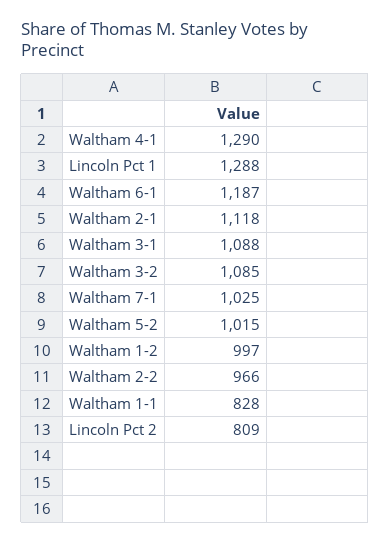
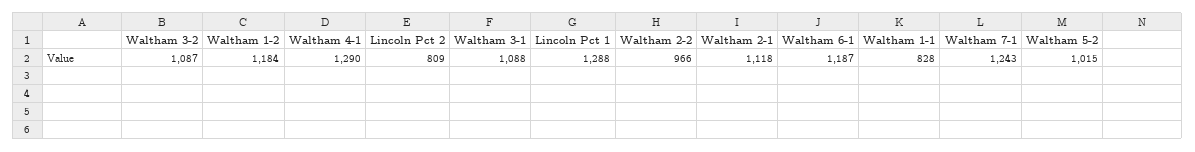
  {
    "Waltham 4-1": 1290,
    "Lincoln Pct 1": 1288,
    "Waltham 6-1": 1187,
    "Waltham 2-1": 1118,
    "Waltham 3-1": 1088,
-   "Waltham 3-2": 1085,
+   "Waltham 3-2": 1087,
-   "Waltham 7-1": 1025,
+   "Waltham 7-1": 1243,
    "Waltham 5-2": 1015,
-   "Waltham 1-2": 997,
+   "Waltham 1-2": 1184,
    "Waltham 2-2": 966,
    "Waltham 1-1": 828,
    "Lincoln Pct 2": 809
  }

